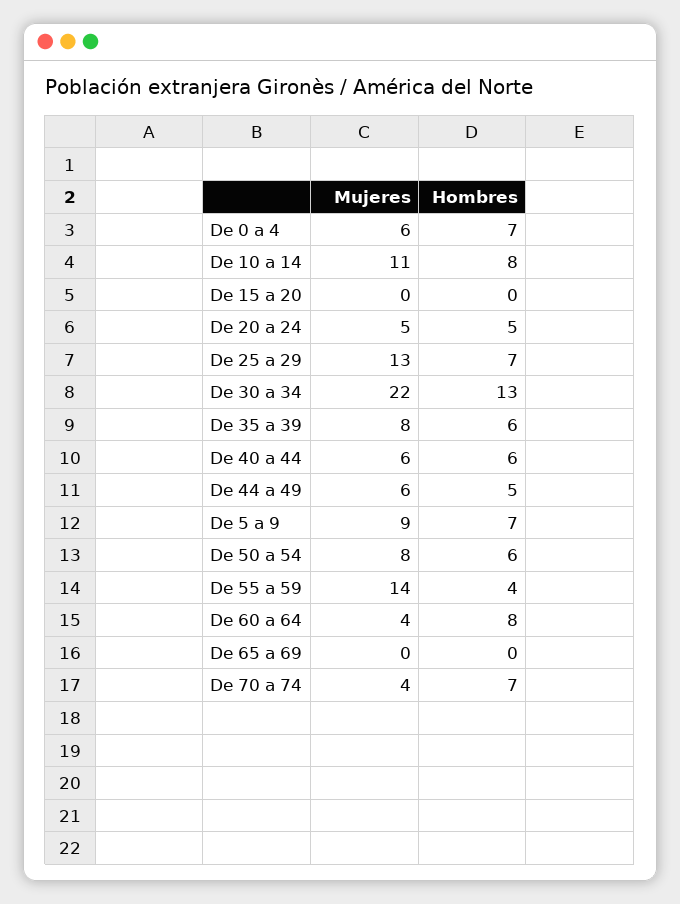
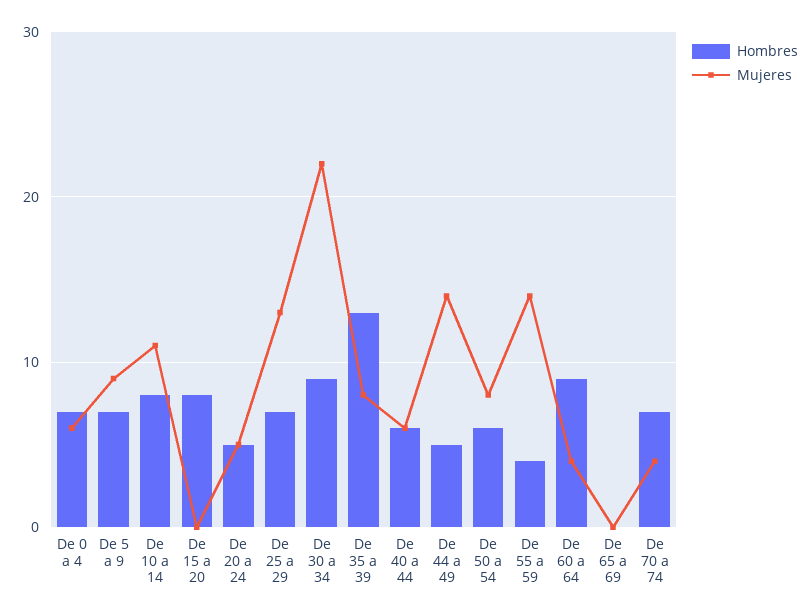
  {
    "Mujeres": {
      "De 0 a 4": 6,
      "De 10 a 14": 11,
      "De 15 a 20": 0,
      "De 20 a 24": 5,
      "De 25 a 29": 13,
      "De 30 a 34": 22,
      "De 35 a 39": 8,
      "De 40 a 44": 6,
-     "De 44 a 49": 6,
+     "De 44 a 49": 14,
      "De 5 a 9": 9,
      "De 50 a 54": 8,
      "De 55 a 59": 14,
      "De 60 a 64": 4,
      "De 65 a 69": 0,
      "De 70 a 74": 4
    },
    "Hombres": {
      "De 0 a 4": 7,
      "De 10 a 14": 8,
-     "De 15 a 20": 0,
+     "De 15 a 20": 8,
      "De 20 a 24": 5,
      "De 25 a 29": 7,
-     "De 30 a 34": 13,
+     "De 30 a 34": 9,
-     "De 35 a 39": 6,
+     "De 35 a 39": 13,
      "De 40 a 44": 6,
      "De 44 a 49": 5,
      "De 5 a 9": 7,
      "De 50 a 54": 6,
      "De 55 a 59": 4,
-     "De 60 a 64": 8,
+     "De 60 a 64": 9,
      "De 65 a 69": 0,
      "De 70 a 74": 7
    }
  }

